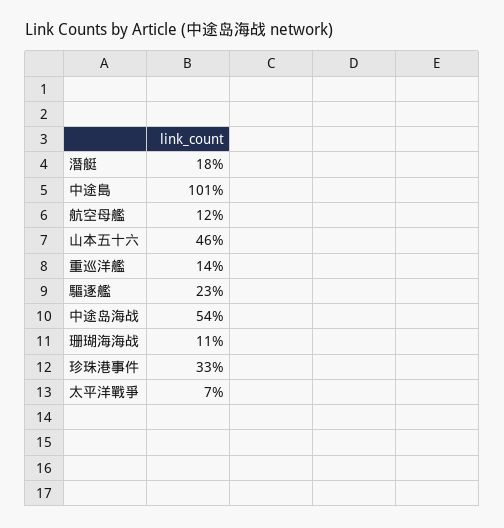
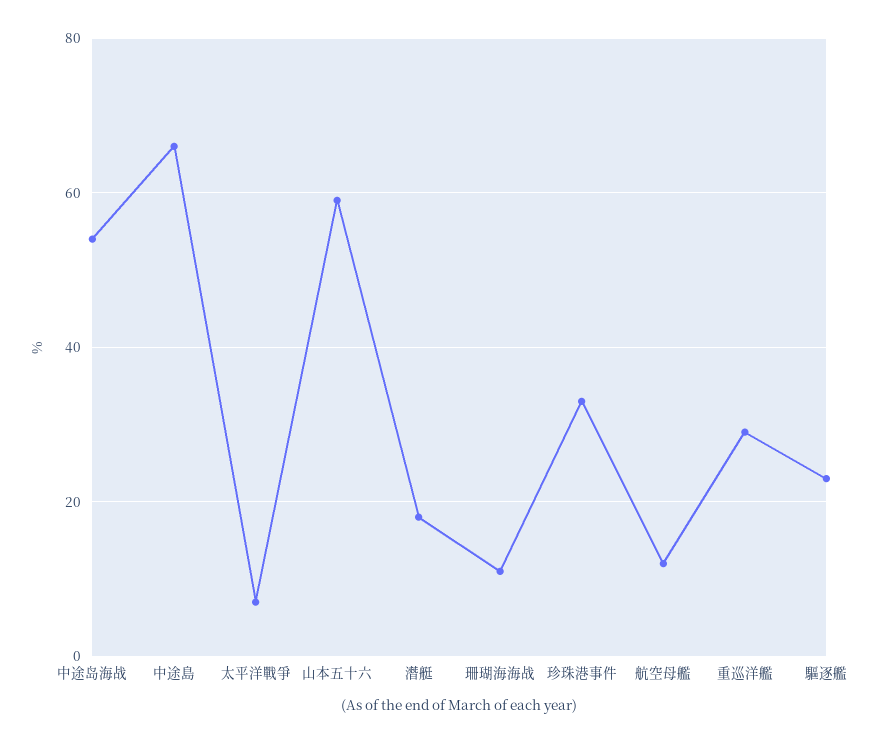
  {
    "潛艇": 18,
-   "中途島": 101,
+   "中途島": 65,
    "航空母艦": 12,
-   "山本五十六": 46,
+   "山本五十六": 60,
-   "重巡洋艦": 14,
+   "重巡洋艦": 30,
    "驅逐艦": 23,
    "中途岛海战": 54,
    "珊瑚海海战": 11,
    "珍珠港事件": 33,
    "太平洋戰爭": 7
  }

